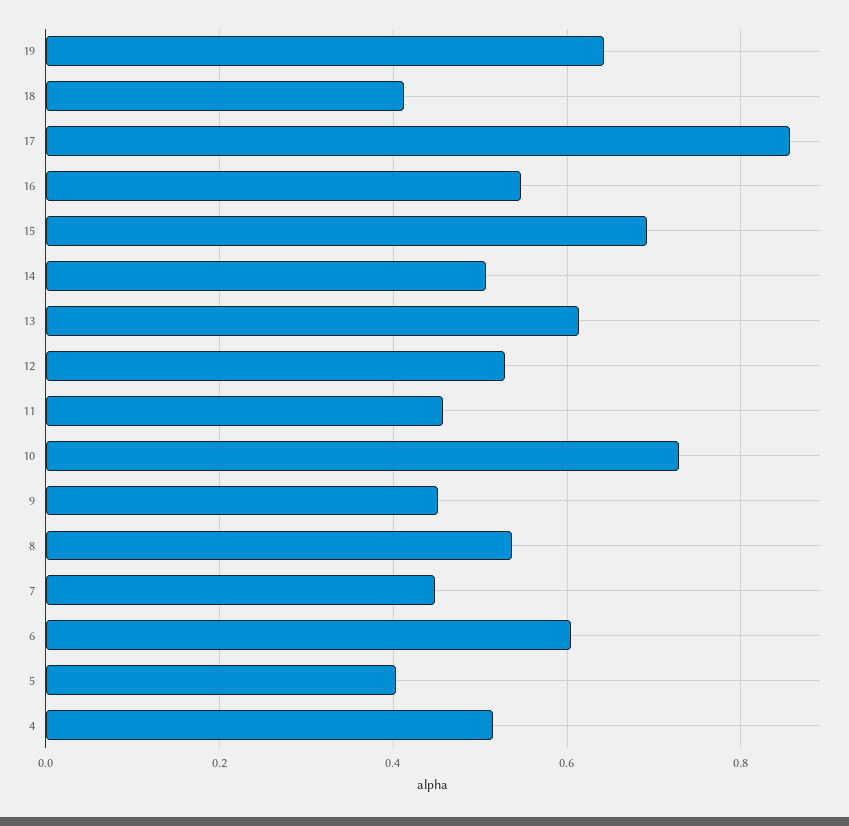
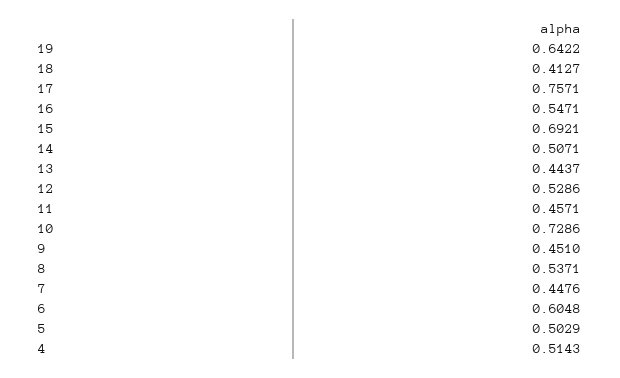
  {
    "19": 0.6422,
    "18": 0.4127,
-   "17": 0.86,
+   "17": 0.7571,
    "16": 0.5471,
    "15": 0.6921,
    "14": 0.5071,
-   "13": 0.62,
+   "13": 0.4437,
    "12": 0.5286,
    "11": 0.4571,
    "10": 0.7286,
    "9": 0.451,
    "8": 0.5371,
    "7": 0.4476,
    "6": 0.6048,
-   "5": 0.4,
+   "5": 0.5029,
    "4": 0.5143
  }

